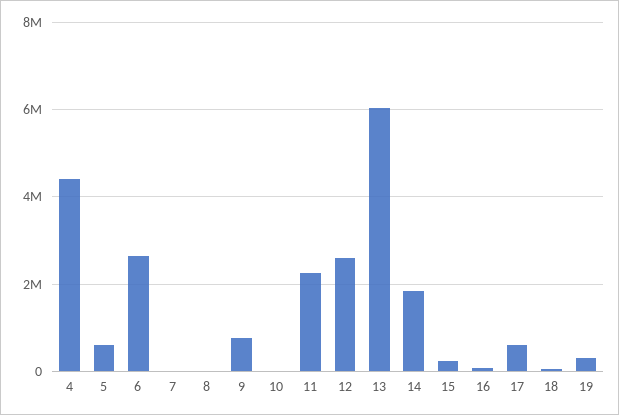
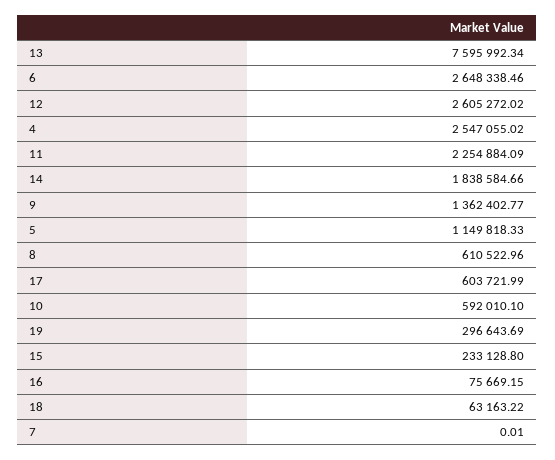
  {
-   "4": 4400000,
+   "4": 2547055.02,
-   "5": 600000,
+   "5": 1149818.33,
    "6": 2648338.46,
    "7": 0.01,
-   "8": 0,
+   "8": 610522.96,
-   "9": 800000,
+   "9": 1362402.77,
-   "10": 0,
+   "10": 592010.1,
    "11": 2254884.09,
    "12": 2605272.02,
-   "13": 6000000,
+   "13": 7595992.34,
    "14": 1838584.66,
    "15": 233128.8,
    "16": 75669.15,
    "17": 603721.99,
    "18": 63163.22,
    "19": 296643.69
  }

